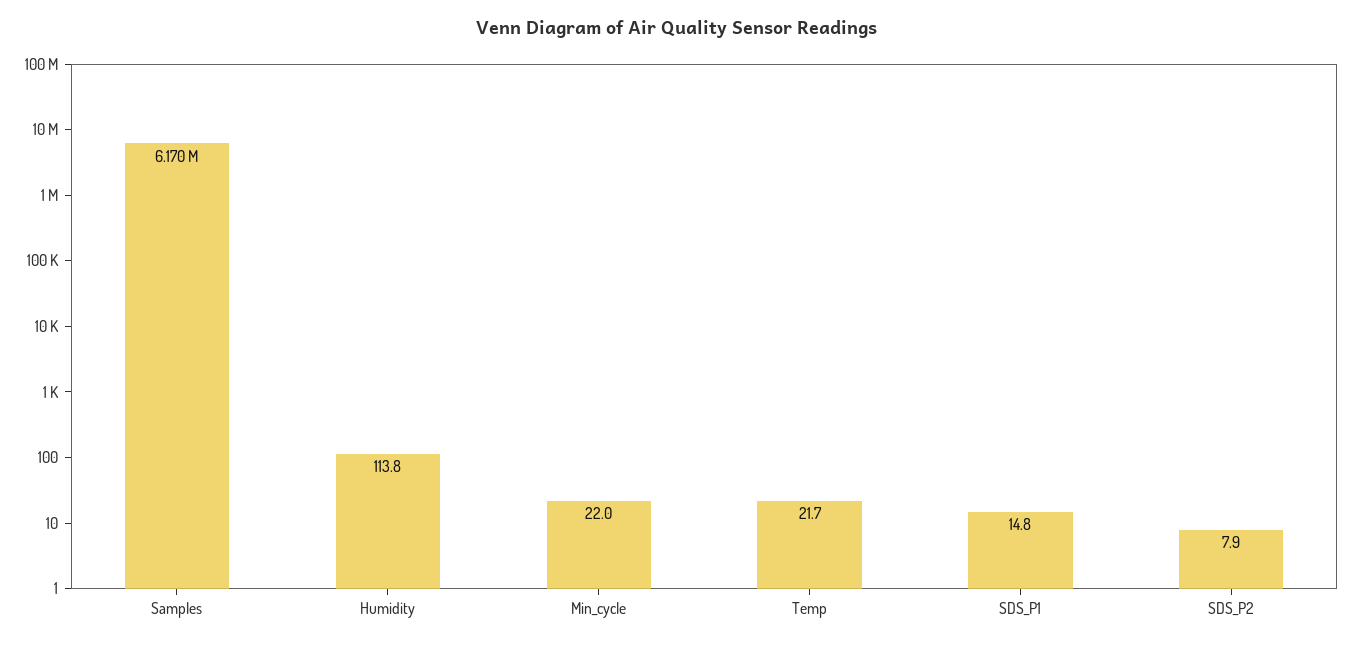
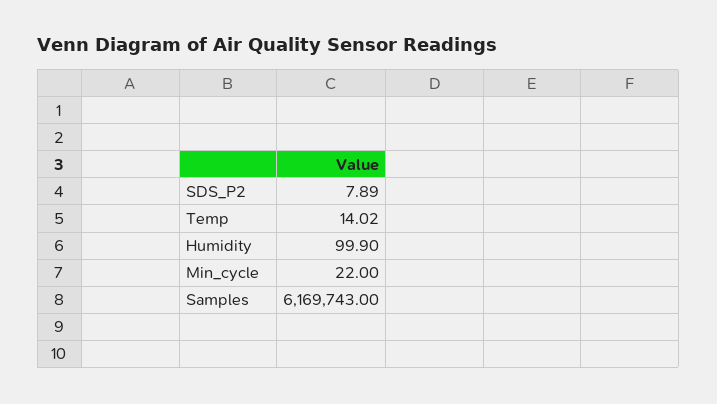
  {
    "Samples": 6169743,
-   "Humidity": 113.8,
+   "Humidity": 99.9,
    "Min_cycle": 22,
-   "Temp": 21.7,
+   "Temp": 14.02,
-   "SDS_P1": 14.8,
    "SDS_P2": 7.89
  }

